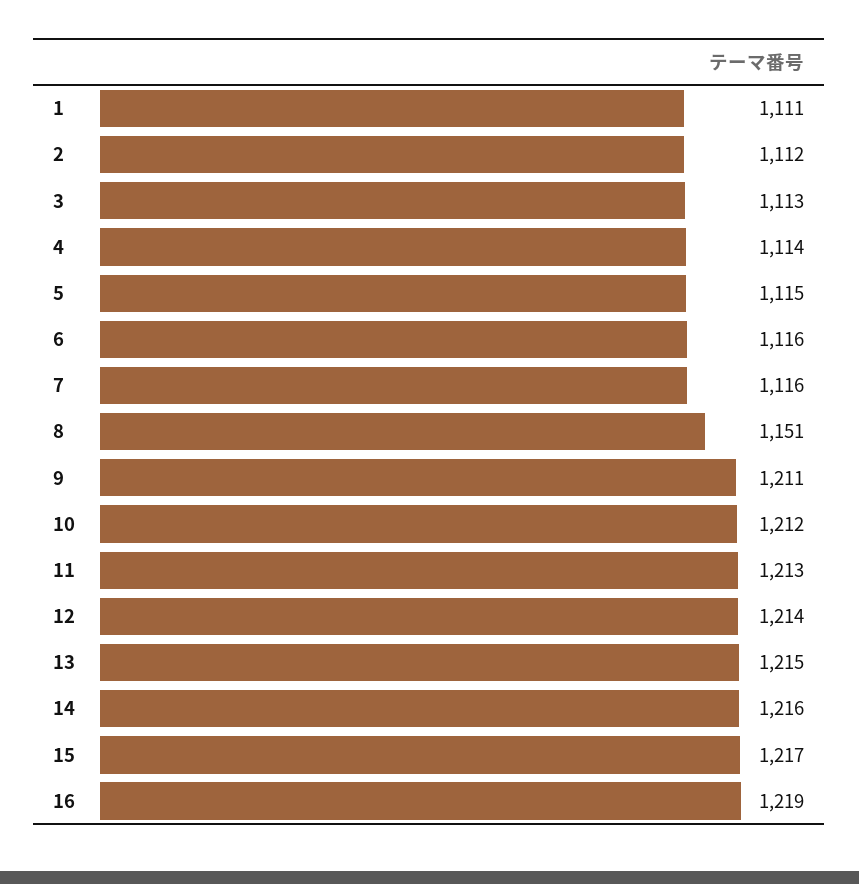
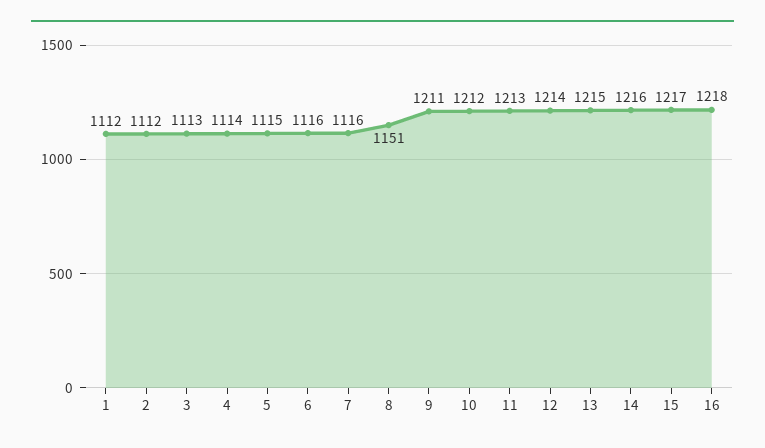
  {
-   "1": 1111,
+   "1": 1112,
    "2": 1112,
    "3": 1113,
    "4": 1114,
    "5": 1115,
    "6": 1116,
    "7": 1116,
    "8": 1151,
    "9": 1211,
    "10": 1212,
    "11": 1213,
    "12": 1214,
    "13": 1215,
    "14": 1216,
    "15": 1217,
-   "16": 1219
+   "16": 1218
  }

